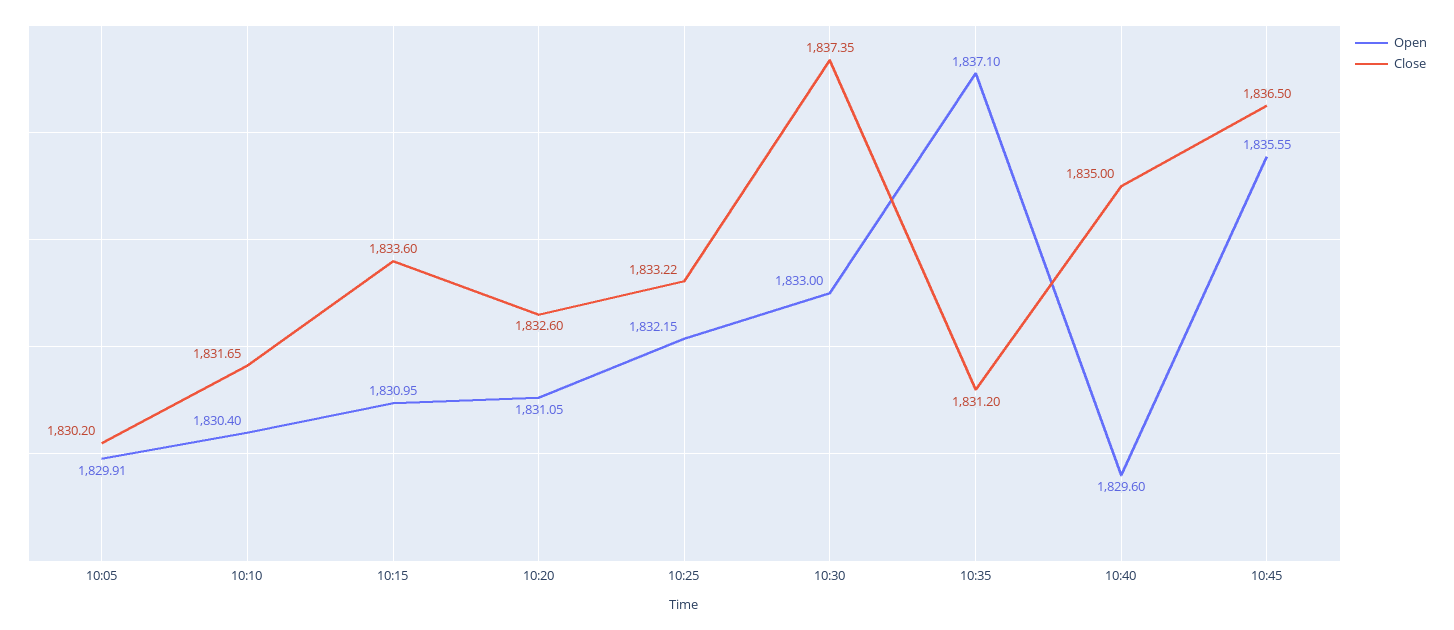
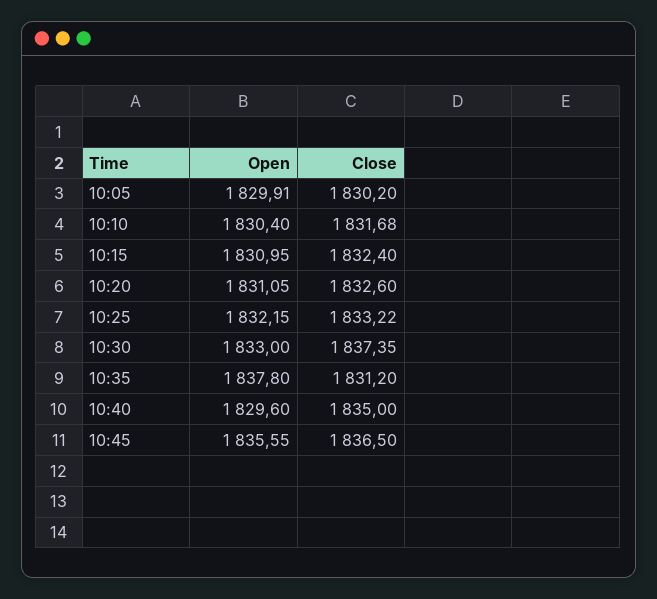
  {
    "Open": {
      "10:05": 1829.91,
      "10:10": 1830.4,
      "10:15": 1830.95,
      "10:20": 1831.05,
      "10:25": 1832.15,
      "10:30": 1833,
-     "10:35": 1837.1,
+     "10:35": 1837.8,
      "10:40": 1829.6,
      "10:45": 1835.55
    },
    "Close": {
      "10:05": 1830.2,
-     "10:10": 1831.65,
+     "10:10": 1831.68,
-     "10:15": 1833.6,
+     "10:15": 1832.4,
      "10:20": 1832.6,
      "10:25": 1833.22,
      "10:30": 1837.35,
      "10:35": 1831.2,
      "10:40": 1835,
      "10:45": 1836.5
    }
  }

